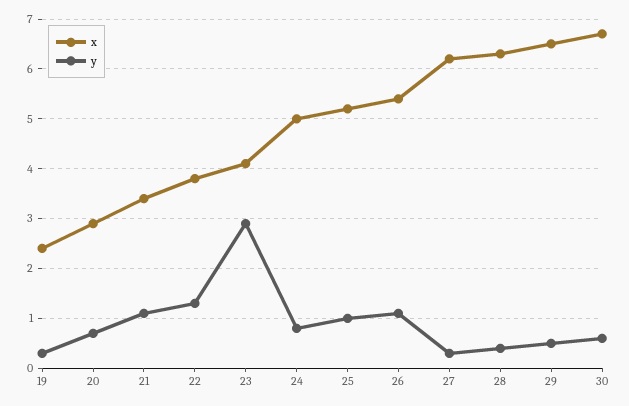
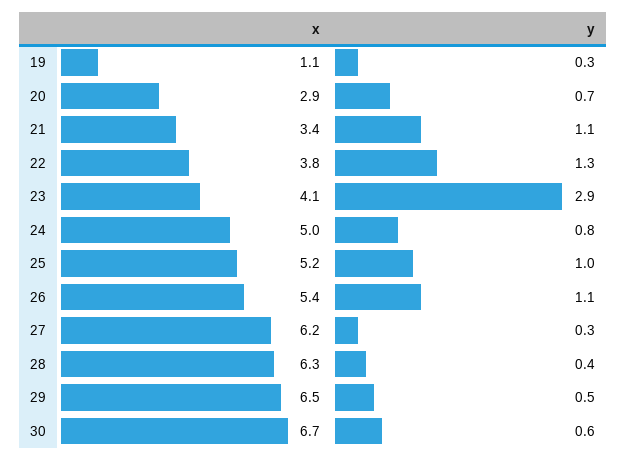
  {
    "x": {
-     "19": 2.5,
+     "19": 1.1,
      "20": 2.9,
      "21": 3.4,
      "22": 3.8,
      "23": 4.1,
      "24": 5,
      "25": 5.2,
      "26": 5.4,
      "27": 6.2,
      "28": 6.3,
      "29": 6.5,
      "30": 6.7
    },
    "y": {
      "19": 0.3,
      "20": 0.7,
      "21": 1.1,
      "22": 1.3,
      "23": 2.9,
      "24": 0.8,
      "25": 1,
      "26": 1.1,
      "27": 0.3,
      "28": 0.4,
      "29": 0.5,
      "30": 0.6
    }
  }

